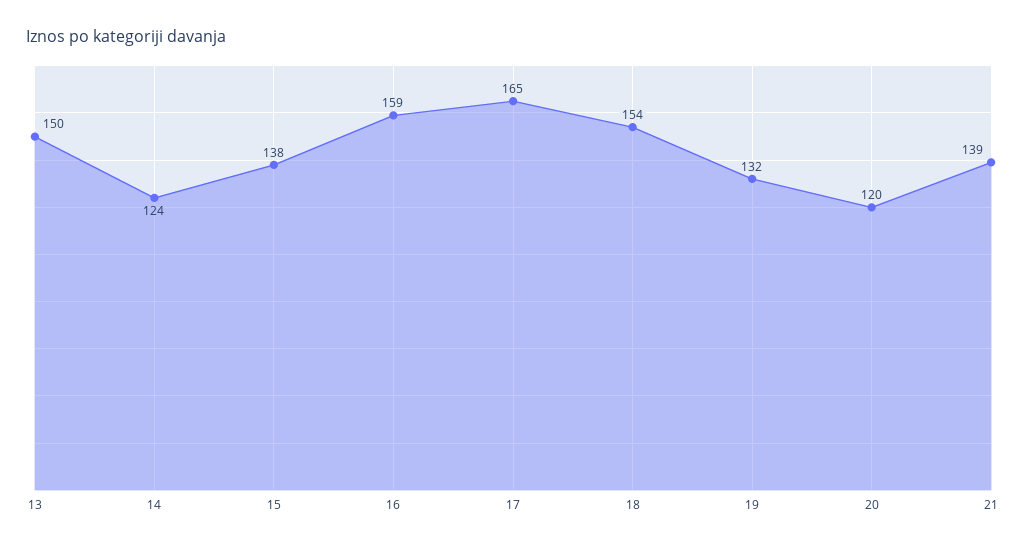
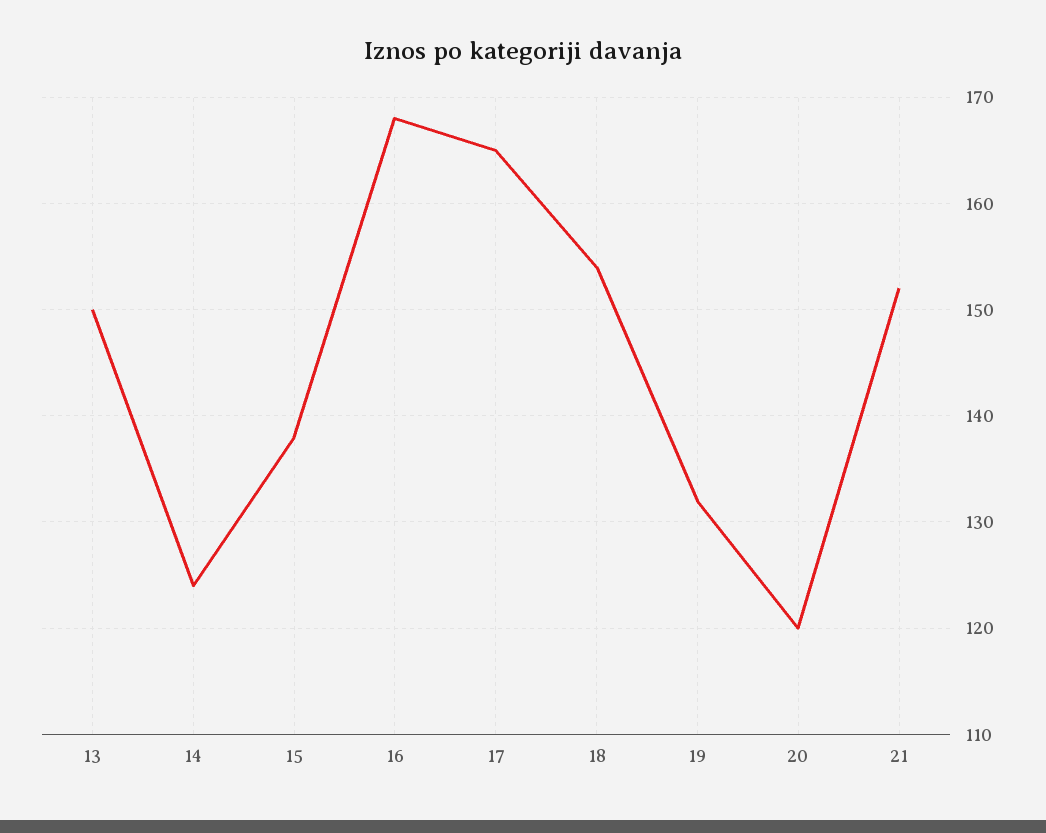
  {
    "13": 150,
    "14": 124,
    "15": 138,
-   "16": 159,
+   "16": 168,
    "17": 165,
    "18": 154,
    "19": 132,
    "20": 120,
-   "21": 139
+   "21": 152
  }

